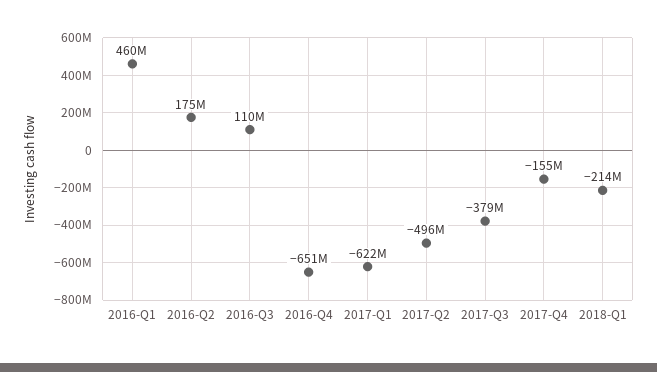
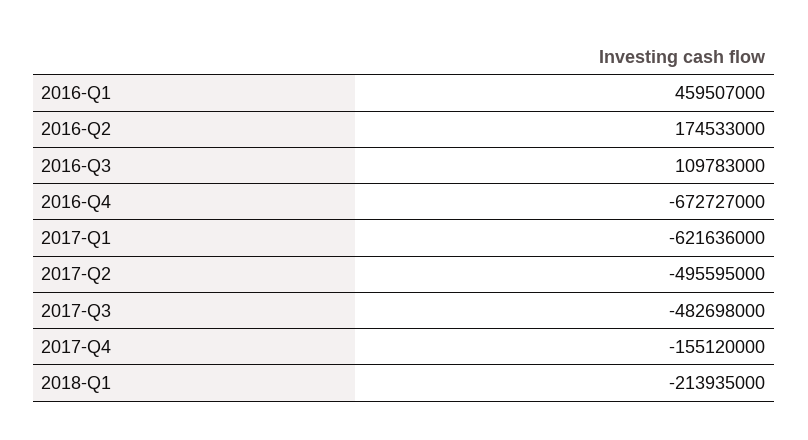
  {
    "2016-Q1": 459507000,
    "2016-Q2": 174533000,
    "2016-Q3": 109783000,
-   "2016-Q4": -651000000,
+   "2016-Q4": -672727000,
    "2017-Q1": -621636000,
    "2017-Q2": -495595000,
-   "2017-Q3": -379000000,
+   "2017-Q3": -482698000,
    "2017-Q4": -155120000,
    "2018-Q1": -213935000
  }

